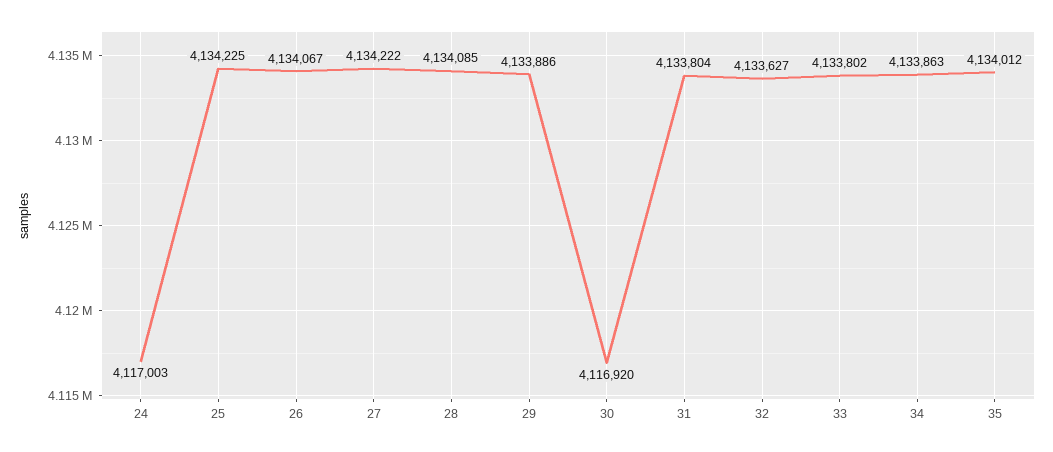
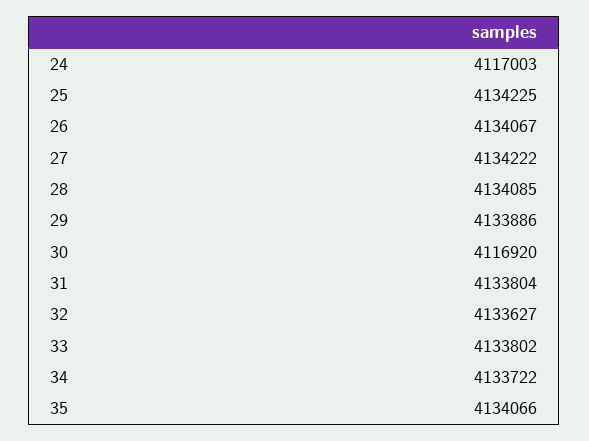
  {
    "24": 4117003,
    "25": 4134225,
    "26": 4134067,
    "27": 4134222,
    "28": 4134085,
    "29": 4133886,
    "30": 4116920,
    "31": 4133804,
    "32": 4133627,
    "33": 4133802,
-   "34": 4133863,
+   "34": 4133722,
-   "35": 4134012
+   "35": 4134066
  }

